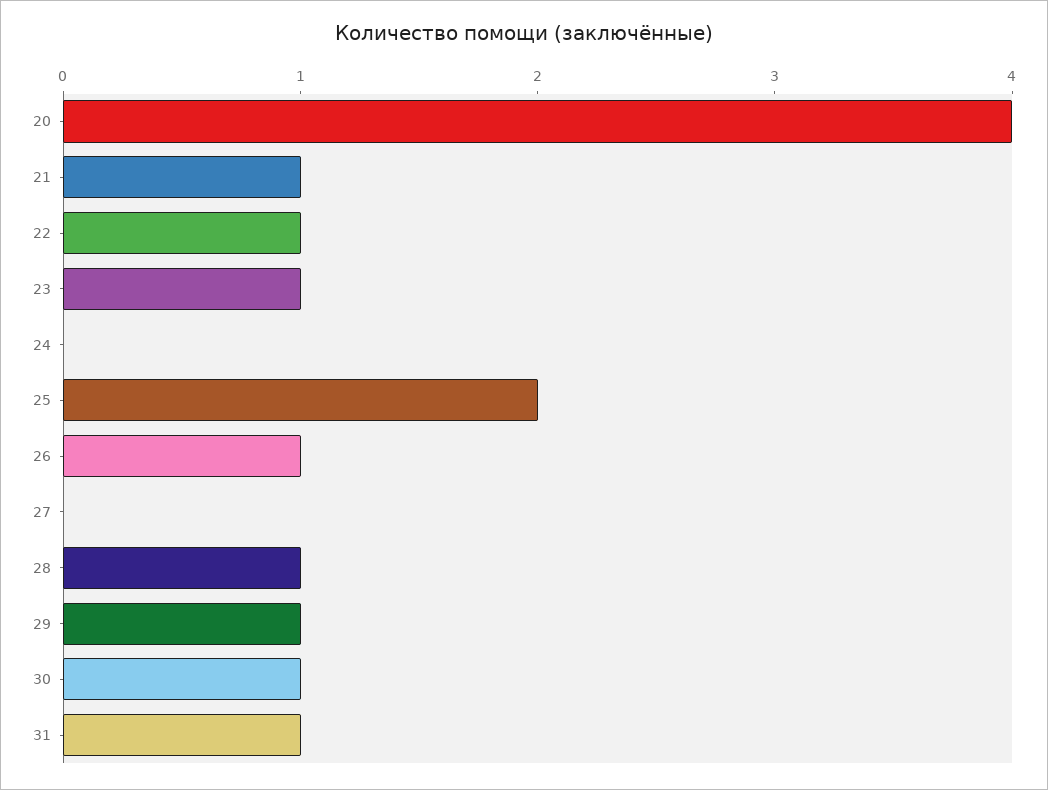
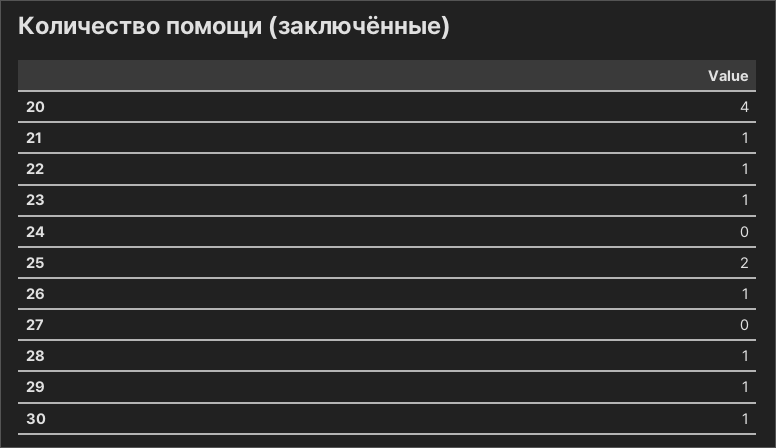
  {
    "20": 4,
    "21": 1,
    "22": 1,
    "23": 1,
    "24": 0,
    "25": 2,
    "26": 1,
    "27": 0,
    "28": 1,
    "29": 1,
-   "30": 1,
+   "30": 1
-   "31": 1
  }

